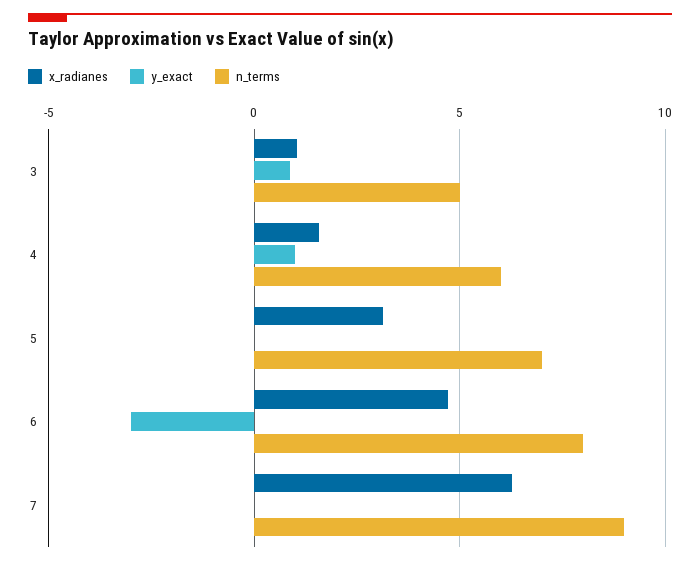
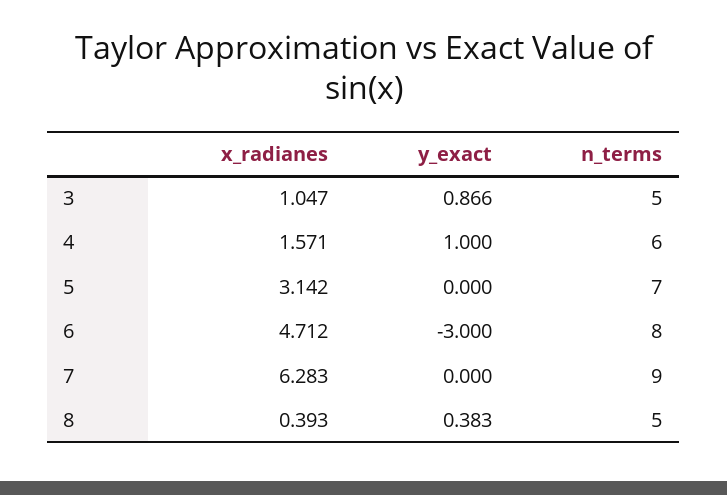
  {
    "x_radianes": {
      "3": 1.047,
      "4": 1.571,
      "5": 3.142,
      "6": 4.712,
-     "7": 6.283
+     "7": 6.283,
+     "8": 0.393
    },
    "y_exact": {
      "3": 0.866,
      "4": 1,
      "5": 0,
      "6": -3,
-     "7": 0
+     "7": 0,
+     "8": 0.383
    },
    "n_terms": {
      "3": 5,
      "4": 6,
      "5": 7,
      "6": 8,
-     "7": 9
+     "7": 9,
+     "8": 5
    }
  }

